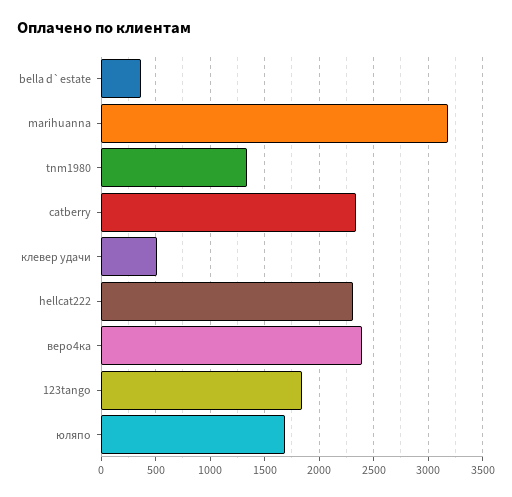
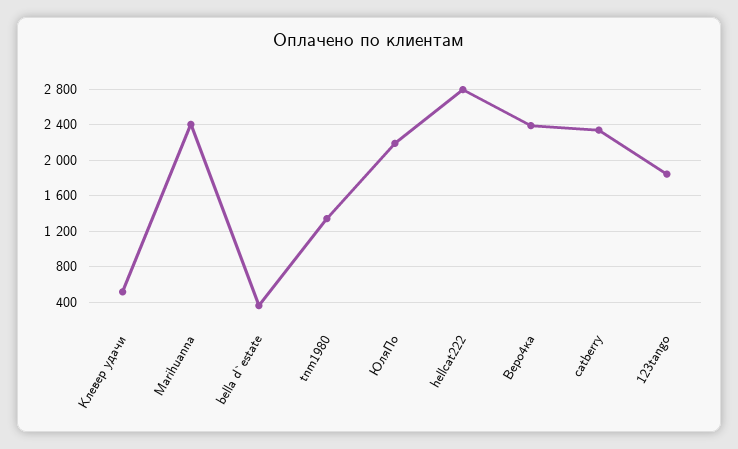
  {
    "bella d`estate": 400,
-   "marihuanna": 3200,
+   "marihuanna": 2400,
    "tnm1980": 1300,
    "catberry": 2300,
    "клевер удачи": 500,
-   "hellcat222": 2300,
+   "hellcat222": 2800,
    "веро4ка": 2400,
    "123tango": 1800,
-   "юляпо": 1700
+   "юляпо": 2200
  }

